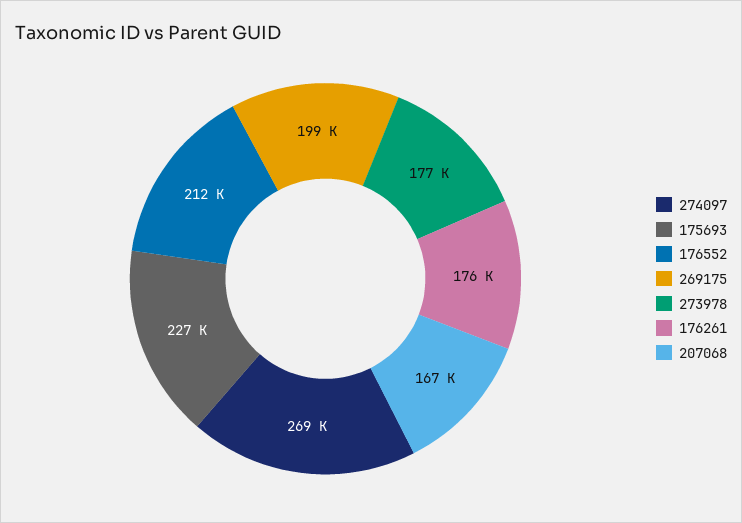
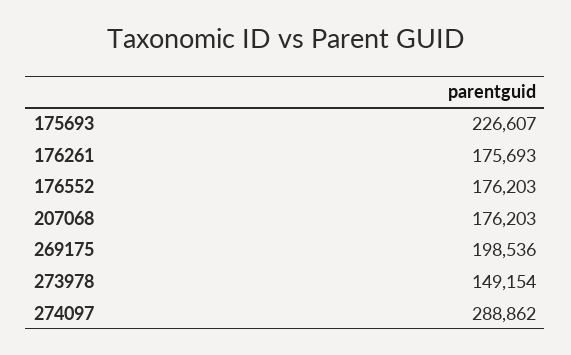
  {
-   "274097": 269000,
+   "274097": 288862,
    "175693": 226607,
-   "176552": 212000,
+   "176552": 176203,
    "269175": 198536,
-   "273978": 177000,
+   "273978": 149154,
    "176261": 175693,
-   "207068": 167000
+   "207068": 176203
  }

